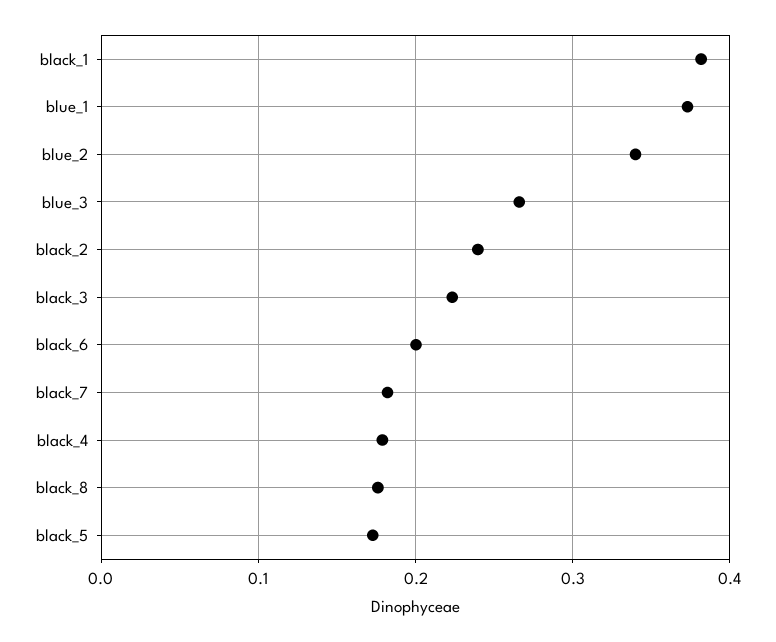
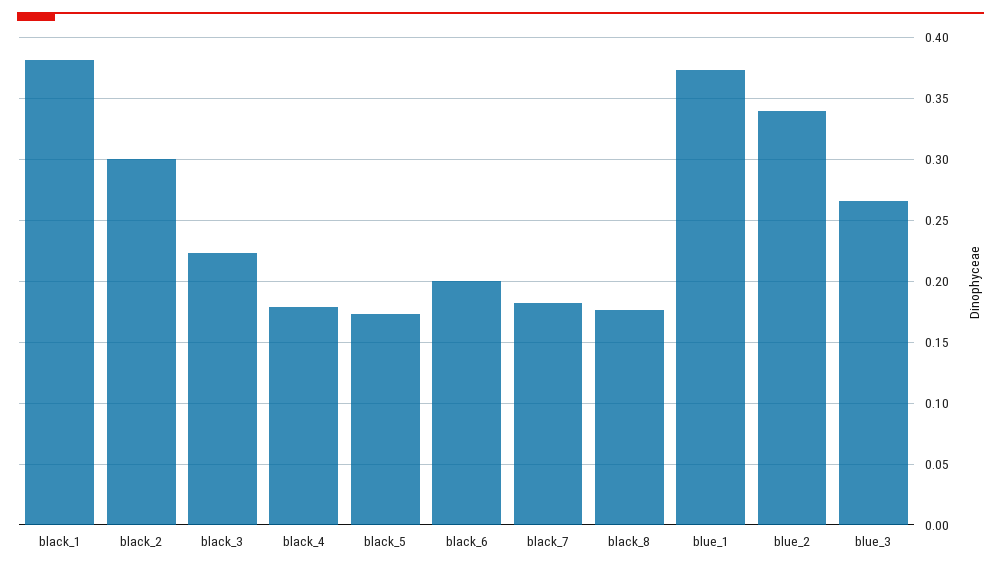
  {
    "black_1": 0.38,
    "blue_1": 0.375,
    "blue_2": 0.34,
    "blue_3": 0.265,
-   "black_2": 0.24,
+   "black_2": 0.3,
    "black_3": 0.225,
    "black_6": 0.2,
    "black_7": 0.18,
    "black_4": 0.18,
    "black_8": 0.175,
    "black_5": 0.175
  }

